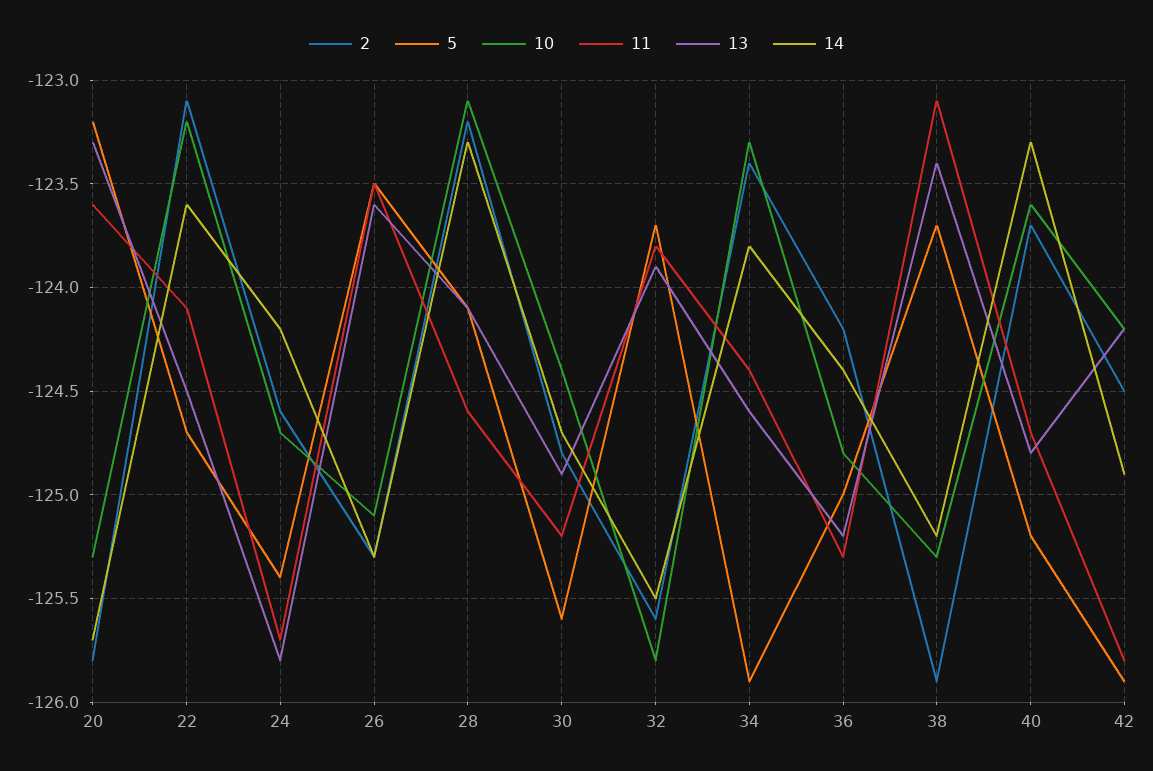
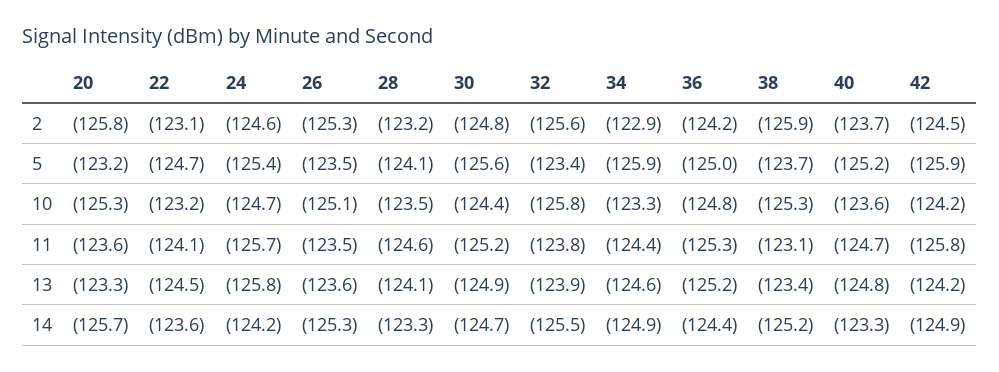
  {
    "2": {
      "20": -125.8,
      "22": -123.1,
      "24": -124.6,
      "26": -125.3,
      "28": -123.2,
      "30": -124.8,
      "32": -125.6,
-     "34": -123.4,
+     "34": -122.9,
      "36": -124.2,
      "38": -125.9,
      "40": -123.7,
      "42": -124.5
    },
    "5": {
      "20": -123.2,
      "22": -124.7,
      "24": -125.4,
      "26": -123.5,
      "28": -124.1,
      "30": -125.6,
-     "32": -123.7,
+     "32": -123.4,
      "34": -125.9,
      "36": -125,
      "38": -123.7,
      "40": -125.2,
      "42": -125.9
    },
    "10": {
      "20": -125.3,
      "22": -123.2,
      "24": -124.7,
      "26": -125.1,
-     "28": -123.1,
+     "28": -123.5,
      "30": -124.4,
      "32": -125.8,
      "34": -123.3,
      "36": -124.8,
      "38": -125.3,
      "40": -123.6,
      "42": -124.2
    },
    "11": {
      "20": -123.6,
      "22": -124.1,
      "24": -125.7,
      "26": -123.5,
      "28": -124.6,
      "30": -125.2,
      "32": -123.8,
      "34": -124.4,
      "36": -125.3,
      "38": -123.1,
      "40": -124.7,
      "42": -125.8
    },
    "13": {
      "20": -123.3,
      "22": -124.5,
      "24": -125.8,
      "26": -123.6,
      "28": -124.1,
      "30": -124.9,
      "32": -123.9,
      "34": -124.6,
      "36": -125.2,
      "38": -123.4,
      "40": -124.8,
      "42": -124.2
    },
    "14": {
      "20": -125.7,
      "22": -123.6,
      "24": -124.2,
      "26": -125.3,
      "28": -123.3,
      "30": -124.7,
      "32": -125.5,
-     "34": -123.8,
+     "34": -124.9,
      "36": -124.4,
      "38": -125.2,
      "40": -123.3,
      "42": -124.9
    }
  }

